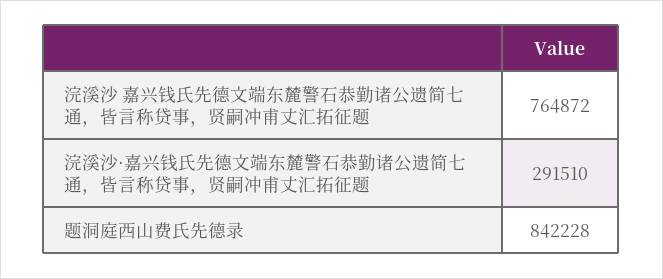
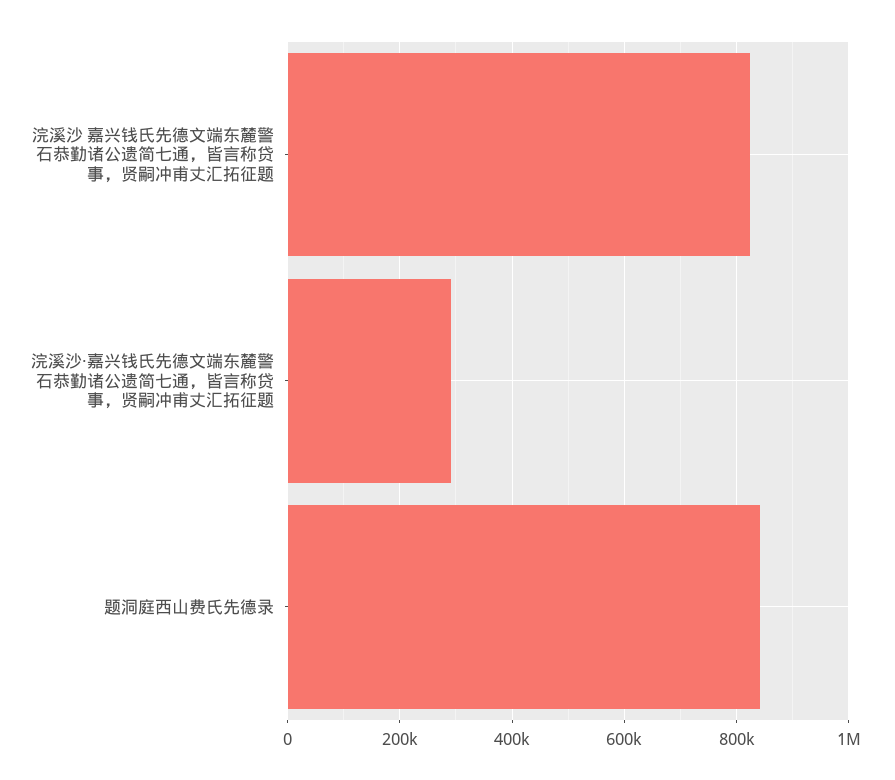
  {
-   "浣溪沙 嘉兴钱氏先德文端东麓警石恭勤诸公遗简七通，皆言称贷事，贤嗣冲甫丈汇拓征题": 764872,
+   "浣溪沙 嘉兴钱氏先德文端东麓警石恭勤诸公遗简七通，皆言称贷事，贤嗣冲甫丈汇拓征题": 820000,
    "浣溪沙·嘉兴钱氏先德文端东麓警石恭勤诸公遗简七通，皆言称贷事，贤嗣冲甫丈汇拓征题": 291510,
    "题洞庭西山费氏先德录": 842228
  }

